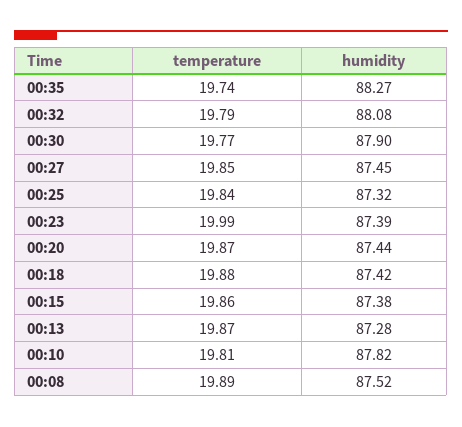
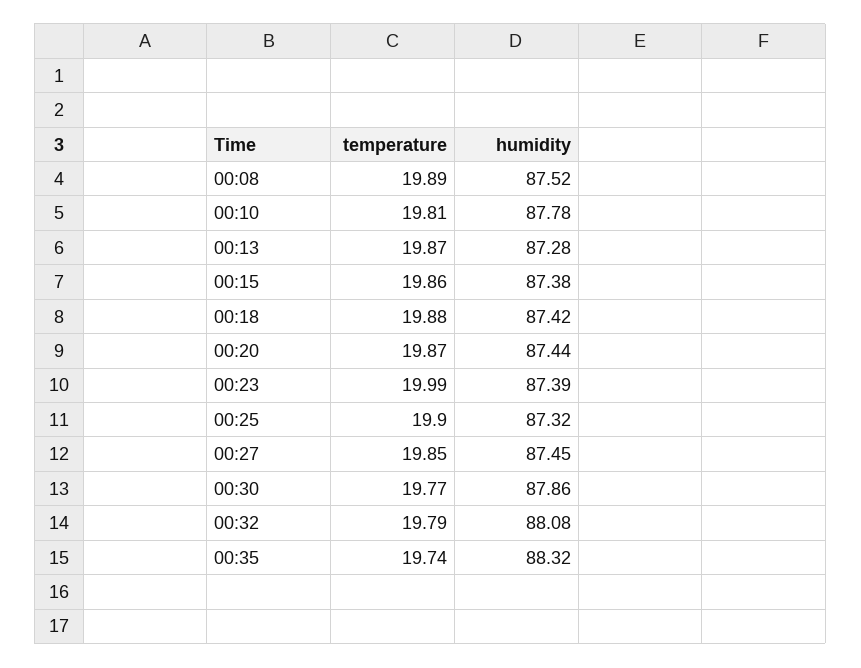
  {
    "temperature": {
      "00:35": 19.74,
      "00:32": 19.79,
      "00:30": 19.77,
      "00:27": 19.85,
-     "00:25": 19.84,
+     "00:25": 19.9,
      "00:23": 19.99,
      "00:20": 19.87,
      "00:18": 19.88,
      "00:15": 19.86,
      "00:13": 19.87,
      "00:10": 19.81,
      "00:08": 19.89
    },
    "humidity": {
-     "00:35": 88.27,
+     "00:35": 88.32,
      "00:32": 88.08,
-     "00:30": 87.9,
+     "00:30": 87.86,
      "00:27": 87.45,
      "00:25": 87.32,
      "00:23": 87.39,
      "00:20": 87.44,
      "00:18": 87.42,
      "00:15": 87.38,
      "00:13": 87.28,
-     "00:10": 87.82,
+     "00:10": 87.78,
      "00:08": 87.52
    }
  }

